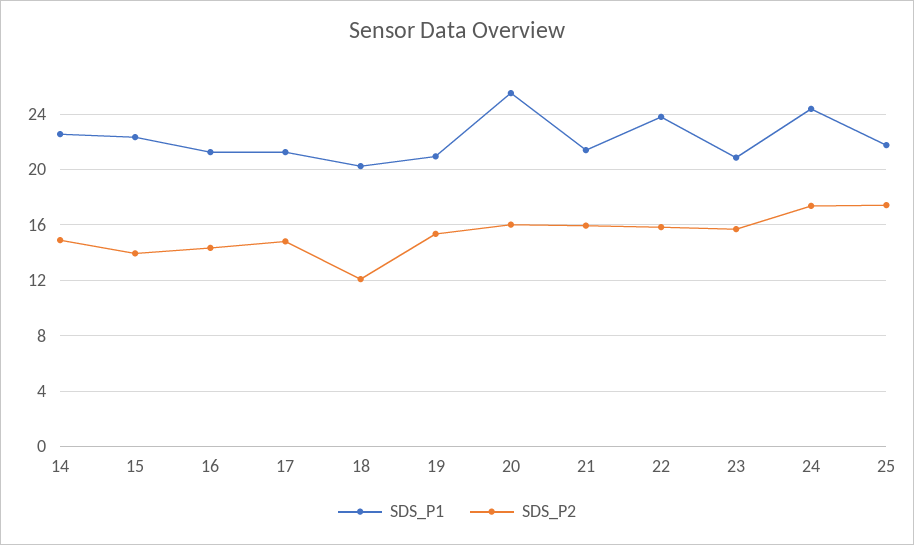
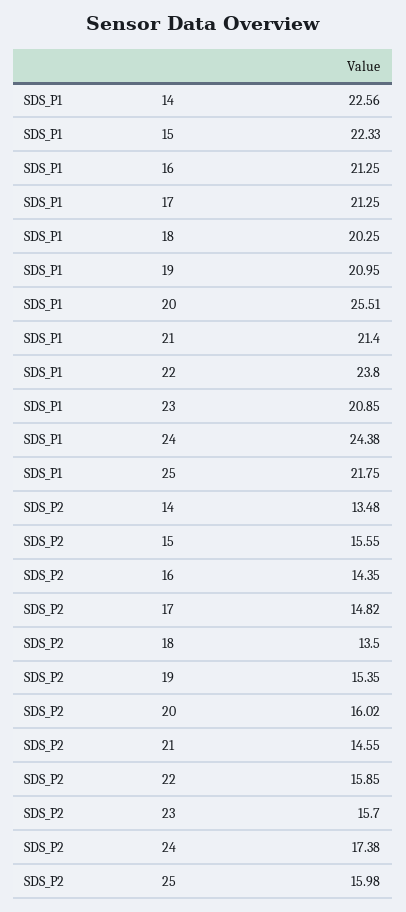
  {
    "SDS_P1": {
      "14": 22.56,
      "15": 22.33,
      "16": 21.25,
      "17": 21.25,
      "18": 20.25,
      "19": 20.95,
      "20": 25.51,
      "21": 21.4,
      "22": 23.8,
      "23": 20.85,
      "24": 24.38,
      "25": 21.75
    },
    "SDS_P2": {
-     "14": 15,
+     "14": 13.48,
-     "15": 14,
+     "15": 15.55,
      "16": 14.35,
      "17": 14.82,
-     "18": 12,
+     "18": 13.5,
      "19": 15.35,
      "20": 16.02,
-     "21": 16,
+     "21": 14.55,
      "22": 15.85,
      "23": 15.7,
      "24": 17.38,
-     "25": 17.5
+     "25": 15.98
    }
  }

